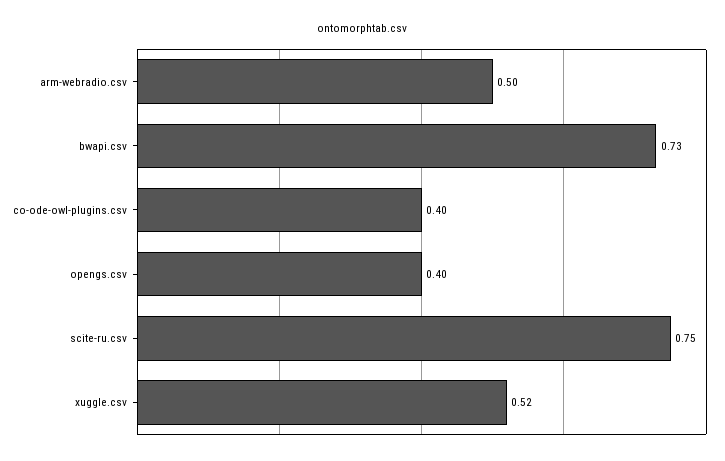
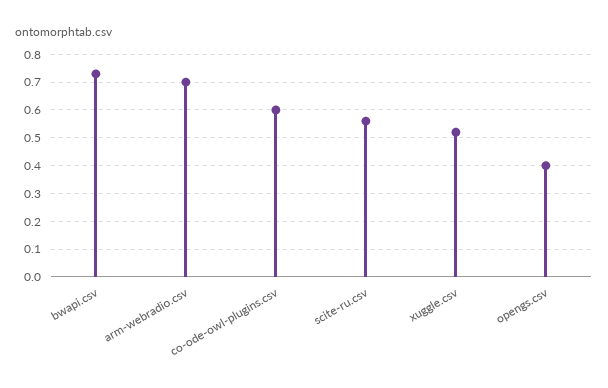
  {
-   "arm-webradio.csv": 0.5,
+   "arm-webradio.csv": 0.7,
    "bwapi.csv": 0.73,
-   "co-ode-owl-plugins.csv": 0.4,
+   "co-ode-owl-plugins.csv": 0.6,
    "opengs.csv": 0.4,
-   "scite-ru.csv": 0.75,
+   "scite-ru.csv": 0.55,
    "xuggle.csv": 0.52
  }

